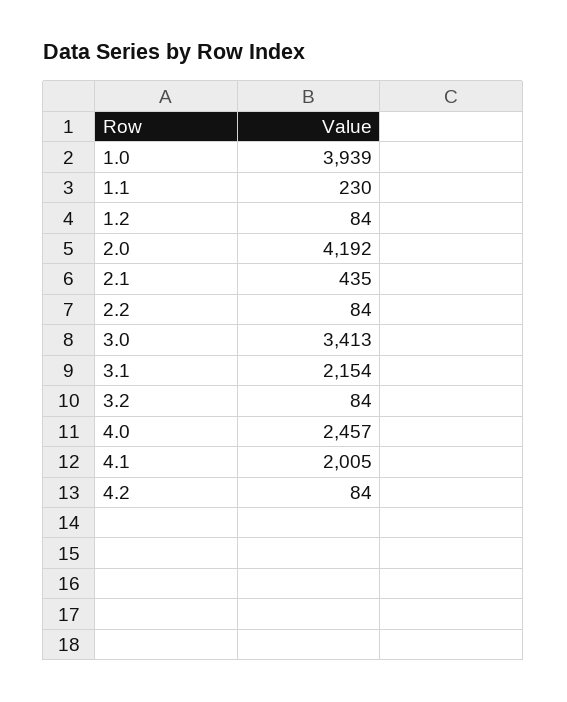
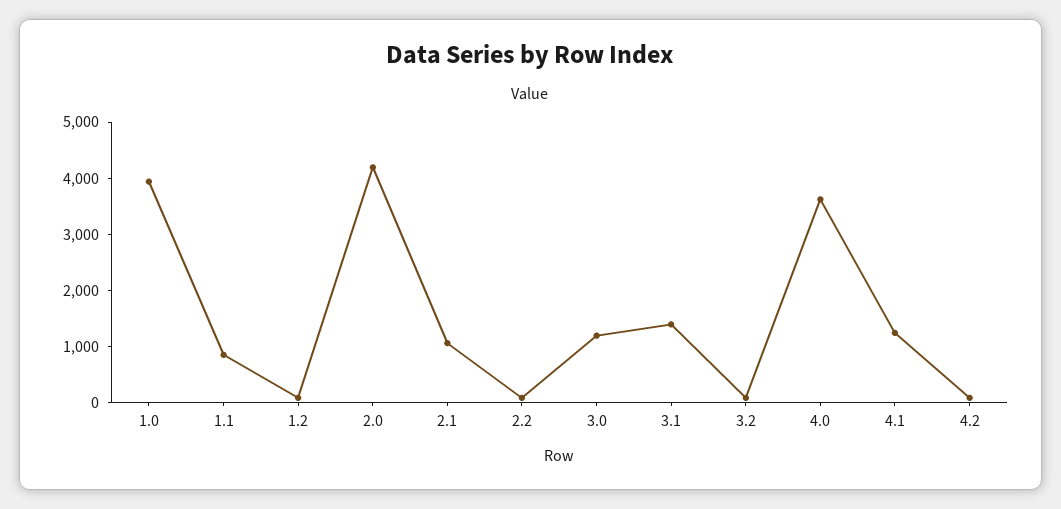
  {
    "1.0": 3939,
-   "1.1": 230,
+   "1.1": 800,
    "1.2": 84,
    "2.0": 4192,
-   "2.1": 435,
+   "2.1": 1000,
    "2.2": 84,
-   "3.0": 3413,
+   "3.0": 1200,
-   "3.1": 2154,
+   "3.1": 1400,
    "3.2": 84,
-   "4.0": 2457,
+   "4.0": 3600,
-   "4.1": 2005,
+   "4.1": 1200,
    "4.2": 84
  }

